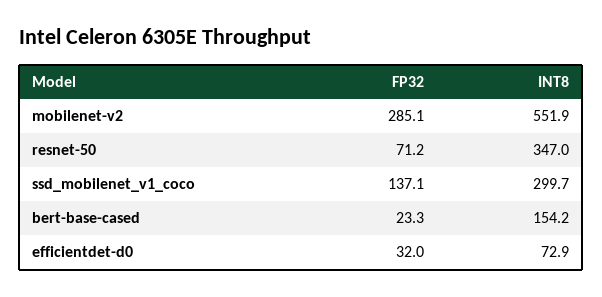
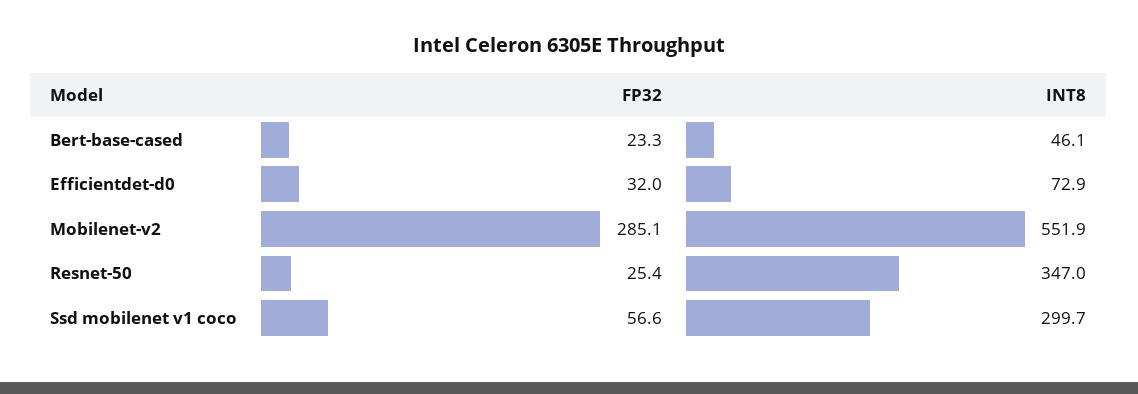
  {
    "FP32": {
      "mobilenet-v2": 285.1,
-     "resnet-50": 71.2,
+     "resnet-50": 25.4,
-     "ssd_mobilenet_v1_coco": 137.1,
+     "ssd_mobilenet_v1_coco": 56.6,
      "bert-base-cased": 23.3,
      "efficientdet-d0": 32
    },
    "INT8": {
      "mobilenet-v2": 551.9,
      "resnet-50": 347,
      "ssd_mobilenet_v1_coco": 299.7,
-     "bert-base-cased": 154.2,
+     "bert-base-cased": 46.1,
      "efficientdet-d0": 72.9
    }
  }

